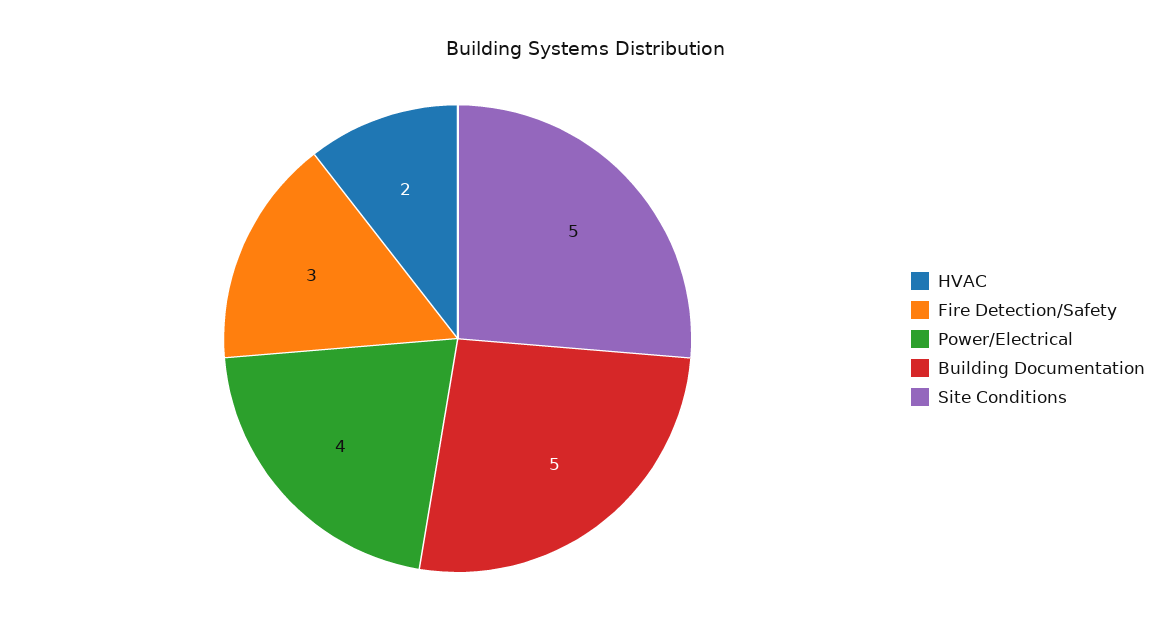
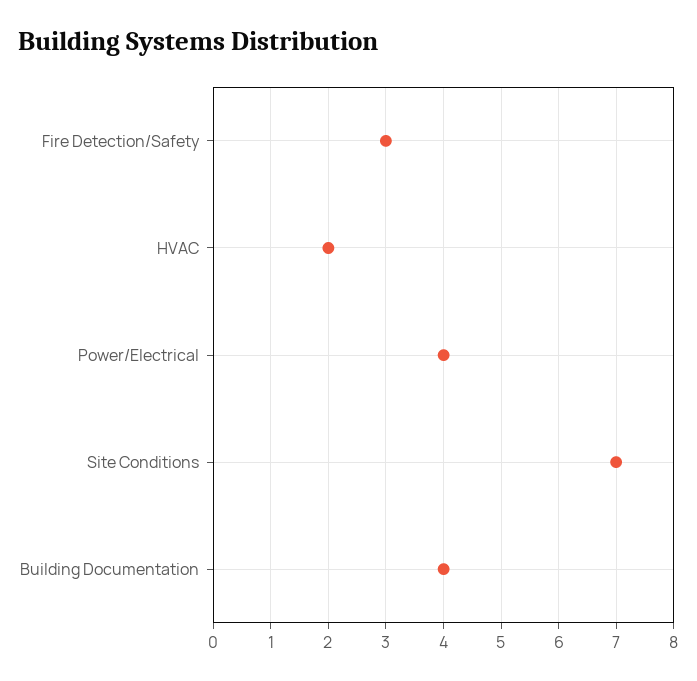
  {
    "HVAC": 2,
    "Fire Detection/Safety": 3,
    "Power/Electrical": 4,
-   "Building Documentation": 5,
+   "Building Documentation": 4,
-   "Site Conditions": 5
+   "Site Conditions": 7
  }

